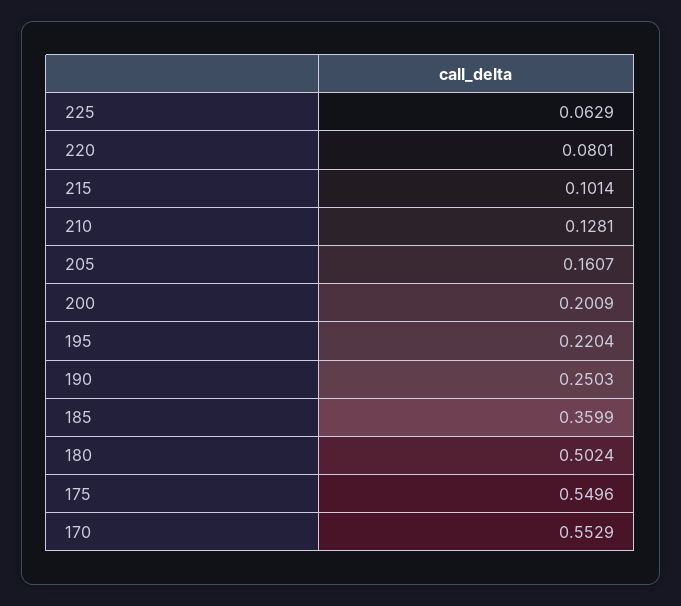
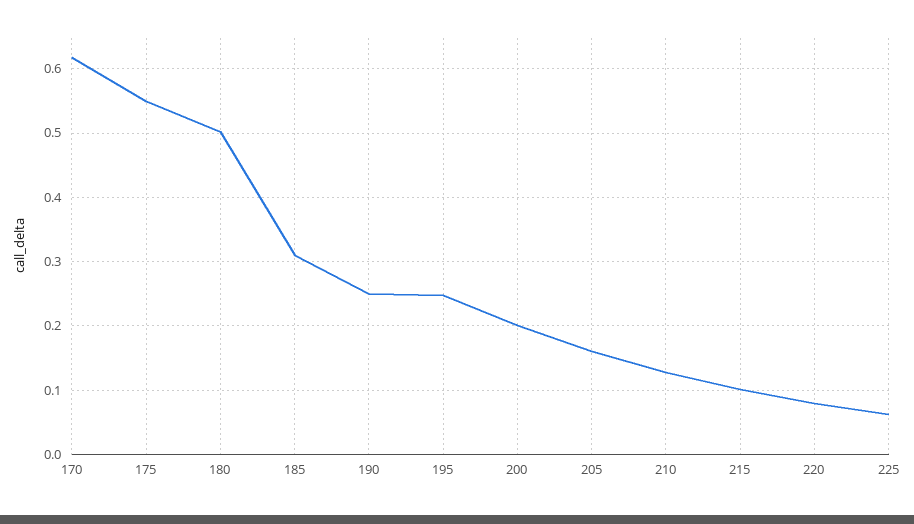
  {
    "225": 0.0629,
    "220": 0.0801,
    "215": 0.1014,
    "210": 0.1281,
    "205": 0.1607,
    "200": 0.2009,
-   "195": 0.2204,
+   "195": 0.25,
    "190": 0.2503,
-   "185": 0.3599,
+   "185": 0.31,
    "180": 0.5024,
    "175": 0.5496,
-   "170": 0.5529
+   "170": 0.62
  }

